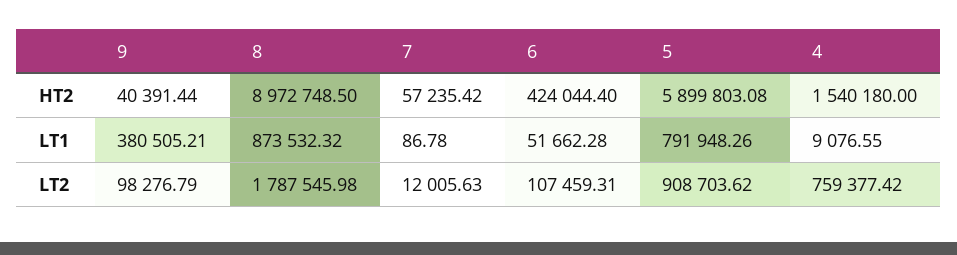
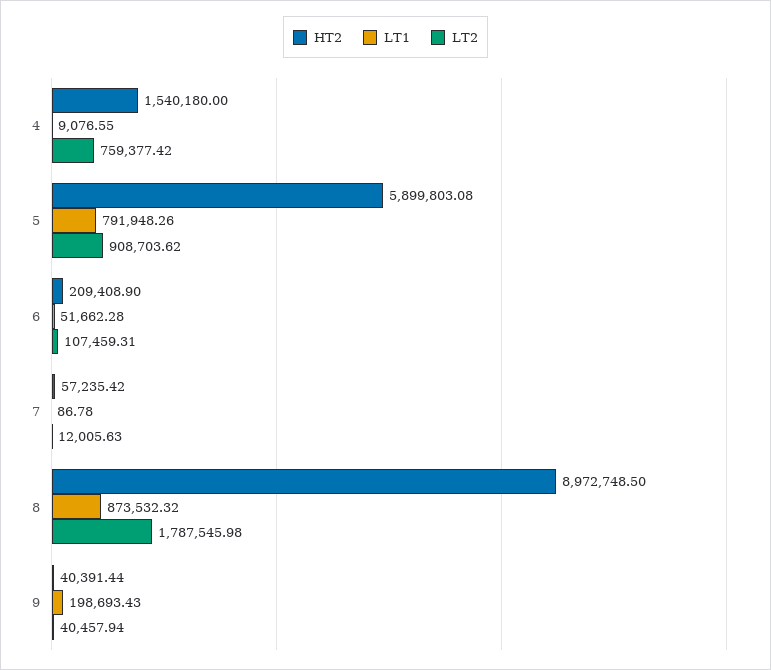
  {
    "HT2": {
      "9": 40391.44,
      "8": 8972748.5,
      "7": 57235.42,
-     "6": 424044.4,
+     "6": 209408.9,
      "5": 5899803.08,
      "4": 1540180
    },
    "LT1": {
-     "9": 380505.21,
+     "9": 198693.43,
      "8": 873532.32,
      "7": 86.78,
      "6": 51662.28,
      "5": 791948.26,
      "4": 9076.55
    },
    "LT2": {
-     "9": 98276.79,
+     "9": 40457.94,
      "8": 1787545.98,
      "7": 12005.63,
      "6": 107459.31,
      "5": 908703.62,
      "4": 759377.42
    }
  }

